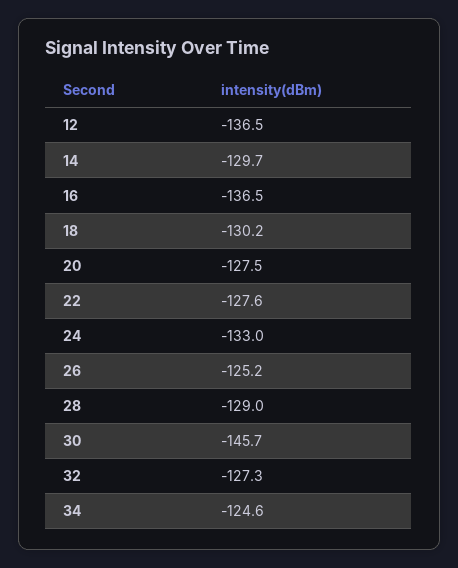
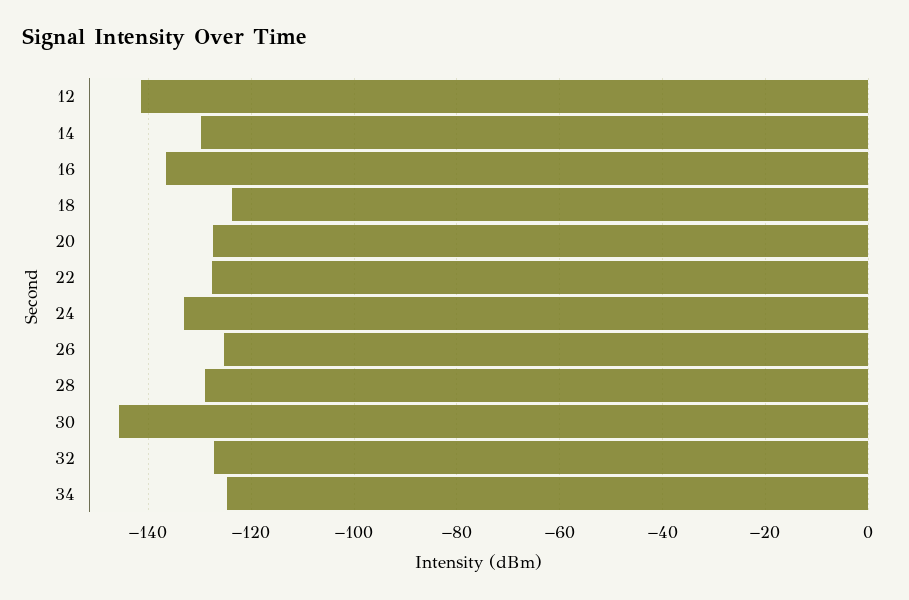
  {
-   "12": -136.5,
+   "12": -142,
    "14": -129.7,
    "16": -136.5,
-   "18": -130.2,
+   "18": -124,
    "20": -127.5,
    "22": -127.6,
    "24": -133,
    "26": -125.2,
    "28": -129,
    "30": -145.7,
    "32": -127.3,
    "34": -124.6
  }

